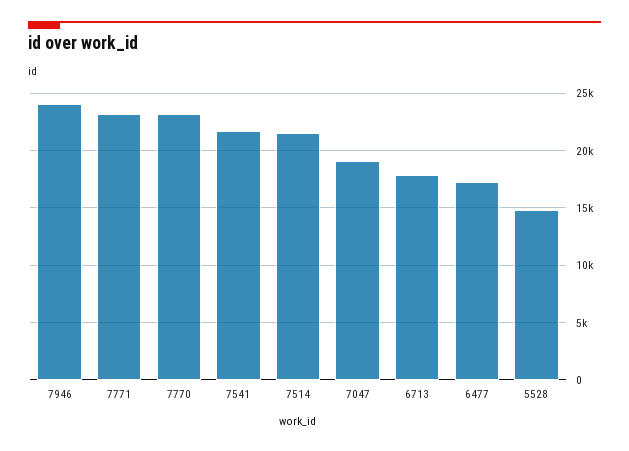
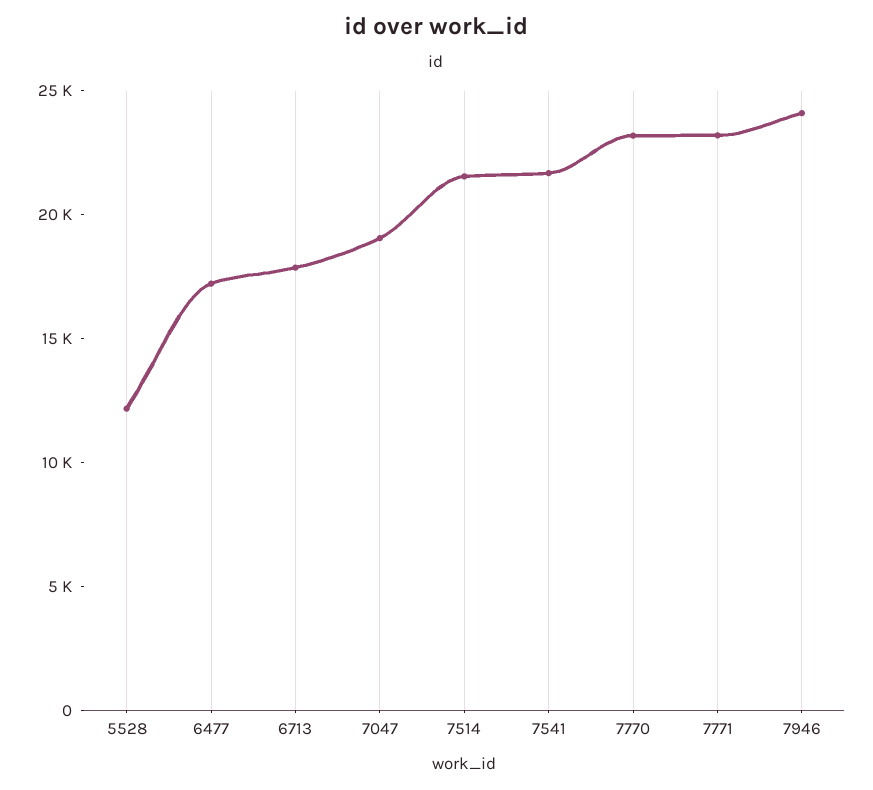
  {
    "7946": 24000,
    "7771": 23000,
    "7770": 23000,
    "7541": 22000,
    "7514": 22000,
    "7047": 19000,
    "6713": 18000,
    "6477": 17000,
-   "5528": 15000
+   "5528": 12000
  }

